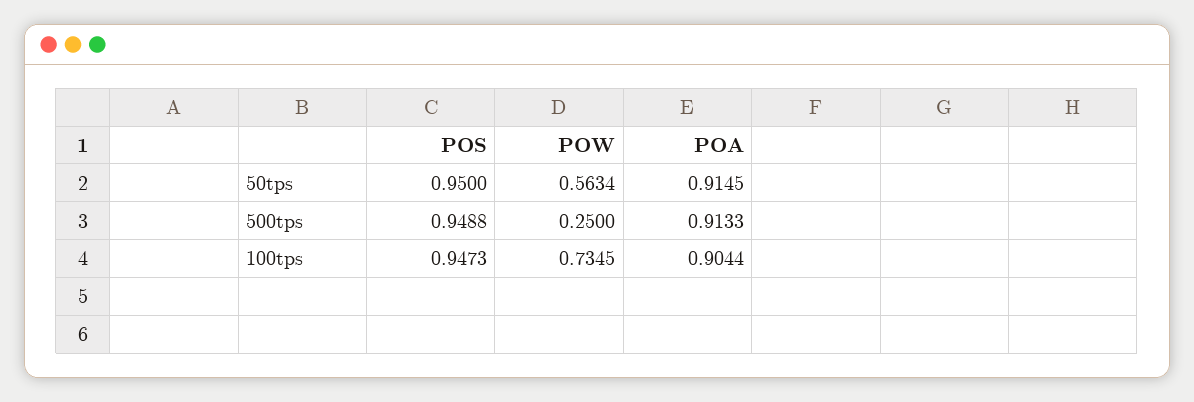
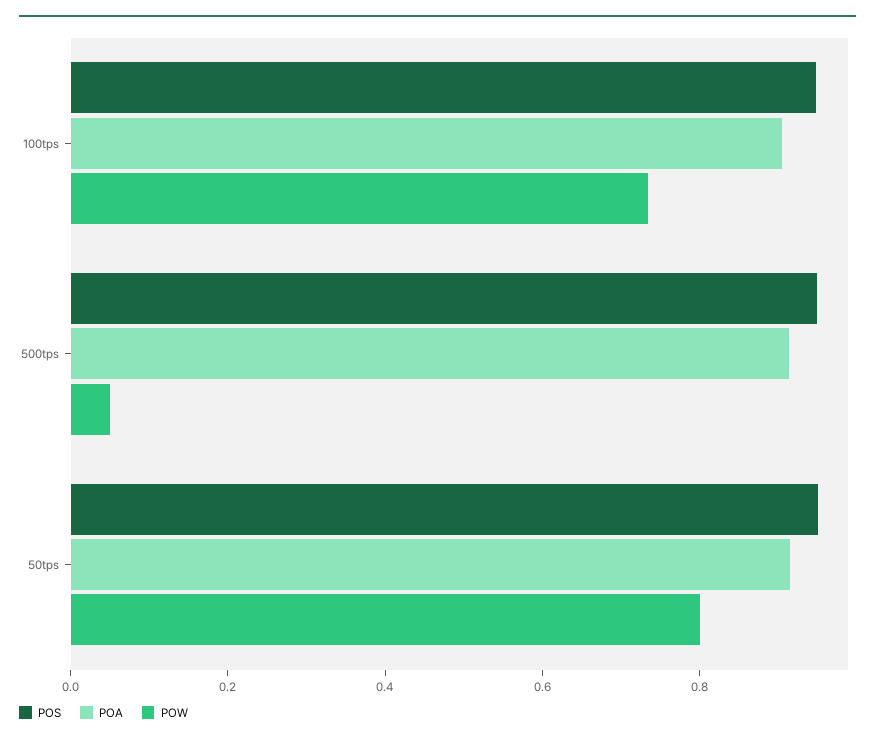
  {
    "POS": {
      "50tps": 0.95,
      "500tps": 0.9488,
      "100tps": 0.9473
    },
    "POW": {
-     "50tps": 0.5634,
+     "50tps": 0.8,
-     "500tps": 0.25,
+     "500tps": 0.05,
      "100tps": 0.7345
    },
    "POA": {
      "50tps": 0.9145,
      "500tps": 0.9133,
      "100tps": 0.9044
    }
  }

